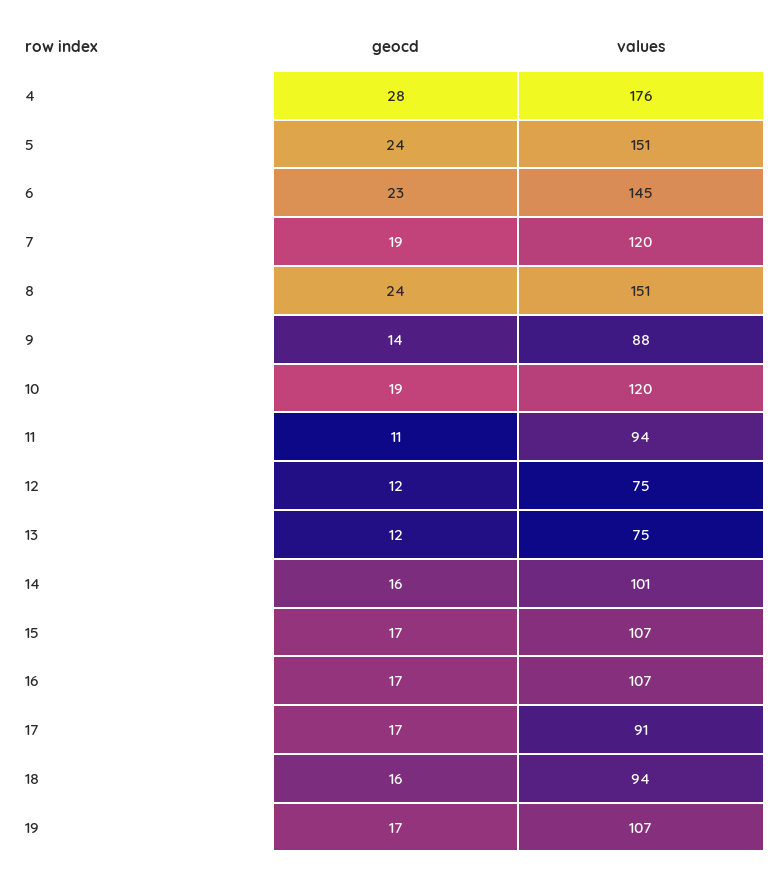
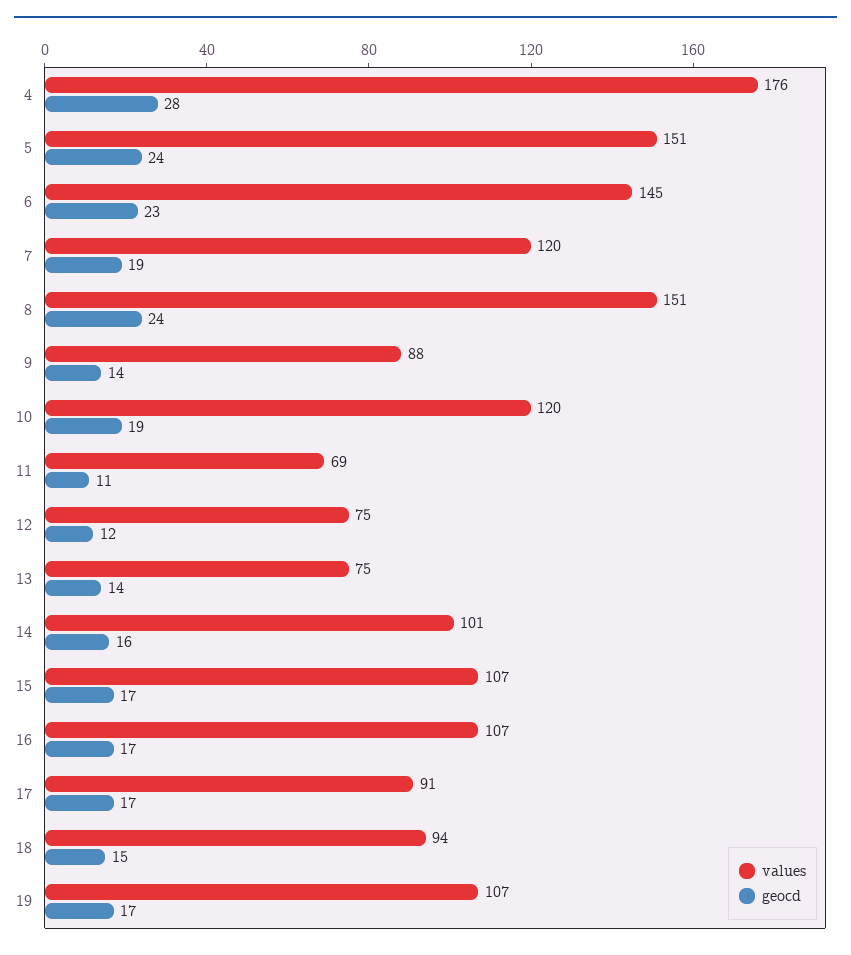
  {
    "geocd": {
      "4": 28,
      "5": 24,
      "6": 23,
      "7": 19,
      "8": 24,
      "9": 14,
      "10": 19,
      "11": 11,
      "12": 12,
-     "13": 12,
+     "13": 14,
      "14": 16,
      "15": 17,
      "16": 17,
      "17": 17,
-     "18": 16,
+     "18": 15,
      "19": 17
    },
    "values": {
      "4": 176,
      "5": 151,
      "6": 145,
      "7": 120,
      "8": 151,
      "9": 88,
      "10": 120,
-     "11": 94,
+     "11": 69,
      "12": 75,
      "13": 75,
      "14": 101,
      "15": 107,
      "16": 107,
      "17": 91,
      "18": 94,
      "19": 107
    }
  }

